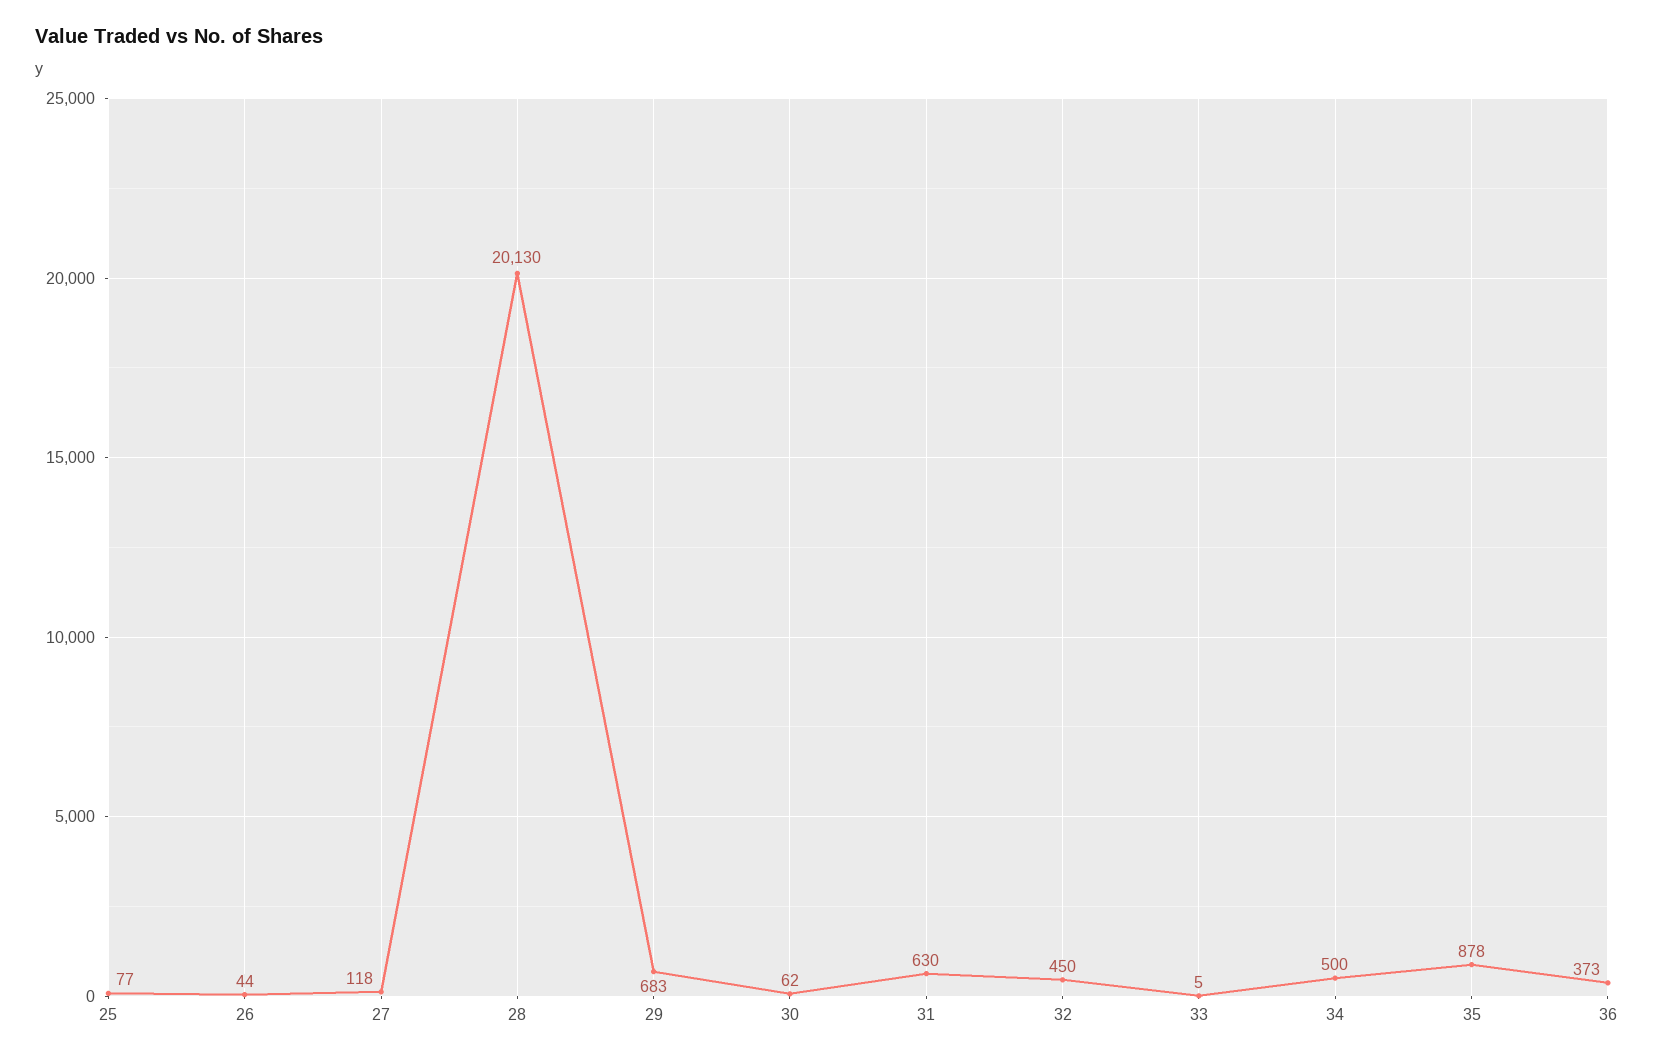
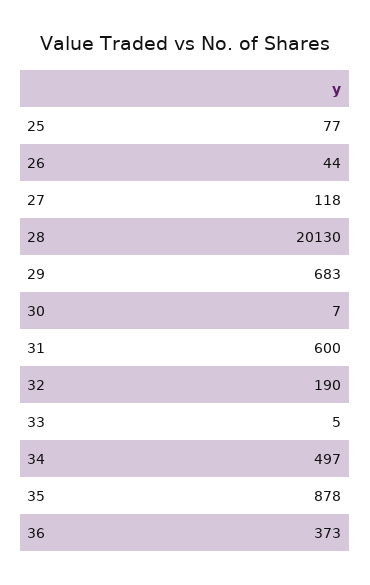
  {
    "25": 77,
    "26": 44,
    "27": 118,
    "28": 20130,
    "29": 683,
-   "30": 62,
+   "30": 7,
-   "31": 630,
+   "31": 600,
-   "32": 450,
+   "32": 190,
    "33": 5,
-   "34": 500,
+   "34": 497,
    "35": 878,
    "36": 373
  }

